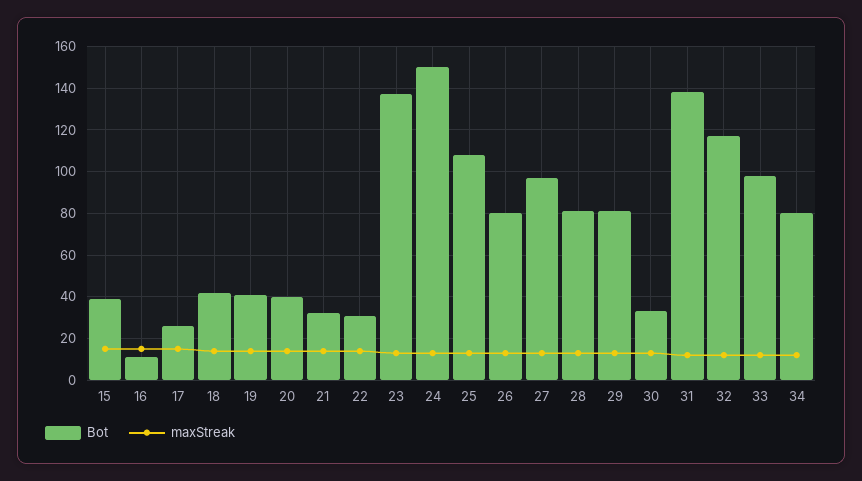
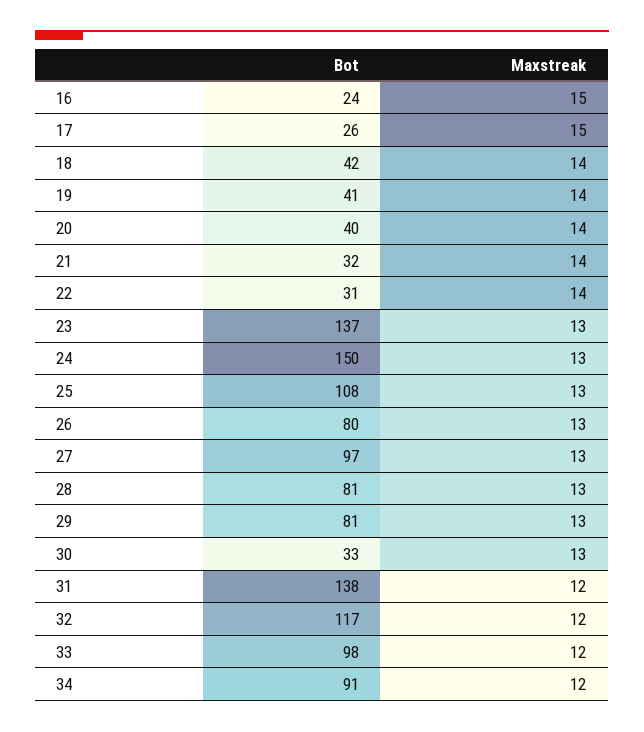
  {
    "Bot": {
-     "15": 40,
-     "16": 10,
+     "16": 24,
      "17": 26,
      "18": 42,
      "19": 41,
      "20": 40,
      "21": 32,
      "22": 31,
      "23": 137,
      "24": 150,
      "25": 108,
      "26": 80,
      "27": 97,
      "28": 81,
      "29": 81,
      "30": 33,
      "31": 138,
      "32": 117,
      "33": 98,
-     "34": 80
+     "34": 91
    },
    "maxStreak": {
-     "15": 15,
      "16": 15,
      "17": 15,
      "18": 14,
      "19": 14,
      "20": 14,
      "21": 14,
      "22": 14,
      "23": 13,
      "24": 13,
      "25": 13,
      "26": 13,
      "27": 13,
      "28": 13,
      "29": 13,
      "30": 13,
      "31": 12,
      "32": 12,
      "33": 12,
      "34": 12
    }
  }

